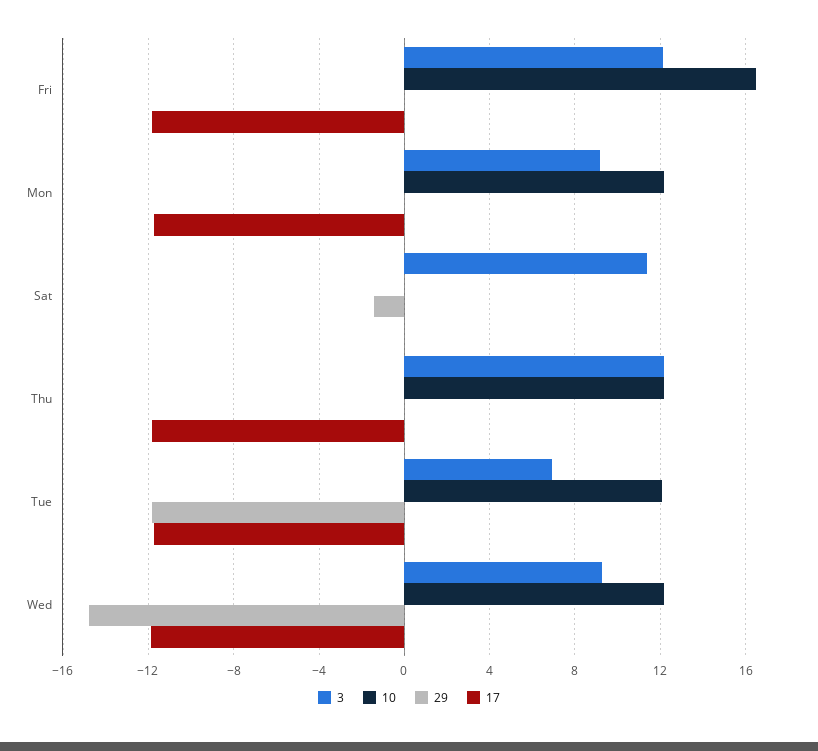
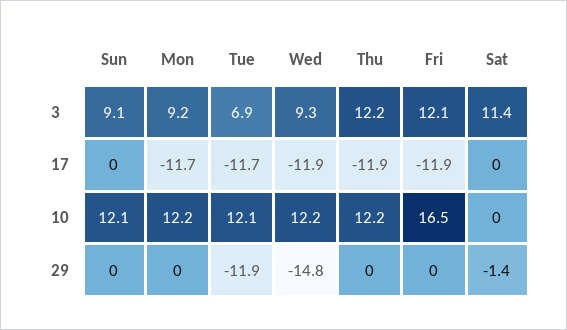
  {
    "3": {
      "Fri": 12.1,
      "Mon": 9.2,
      "Sat": 11.4,
      "Thu": 12.2,
      "Tue": 6.9,
-     "Wed": 9.3
+     "Wed": 9.3,
+     "Sun": 9.1
    },
    "10": {
      "Fri": 16.5,
      "Mon": 12.2,
      "Sat": 0,
      "Thu": 12.2,
      "Tue": 12.1,
-     "Wed": 12.2
+     "Wed": 12.2,
+     "Sun": 12.1
    },
    "29": {
      "Fri": 0,
      "Mon": 0,
      "Sat": -1.4,
      "Thu": 0,
      "Tue": -11.9,
-     "Wed": -14.8
+     "Wed": -14.8,
+     "Sun": 0
    },
    "17": {
      "Fri": -11.9,
      "Mon": -11.7,
      "Sat": 0,
      "Thu": -11.9,
      "Tue": -11.7,
-     "Wed": -11.9
+     "Wed": -11.9,
+     "Sun": 0
    }
  }

